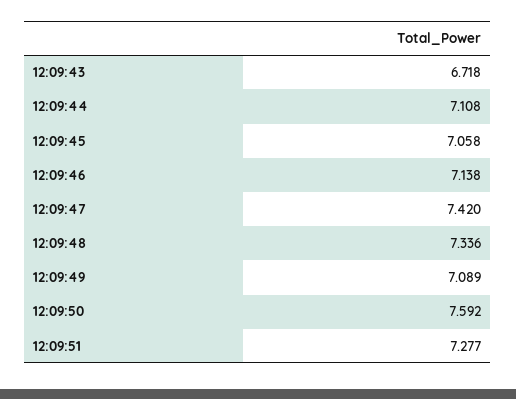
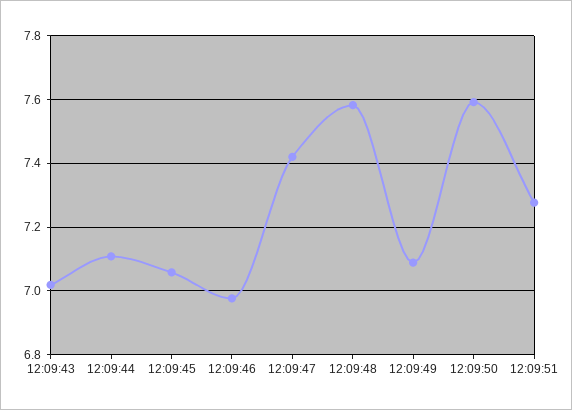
  {
-   "12:09:43": 6.718,
+   "12:09:43": 7.02,
    "12:09:44": 7.108,
    "12:09:45": 7.058,
-   "12:09:46": 7.138,
+   "12:09:46": 6.98,
    "12:09:47": 7.42,
-   "12:09:48": 7.336,
+   "12:09:48": 7.58,
    "12:09:49": 7.089,
    "12:09:50": 7.592,
    "12:09:51": 7.277
  }

